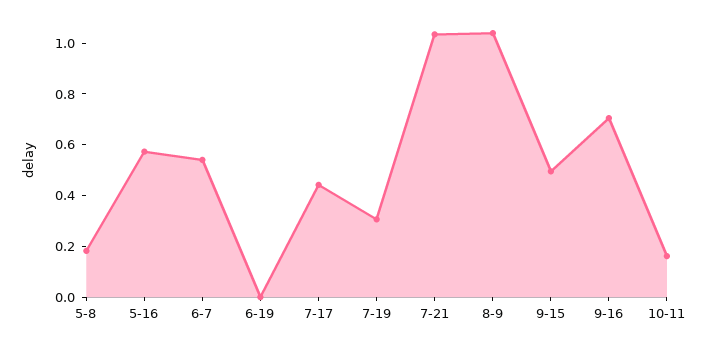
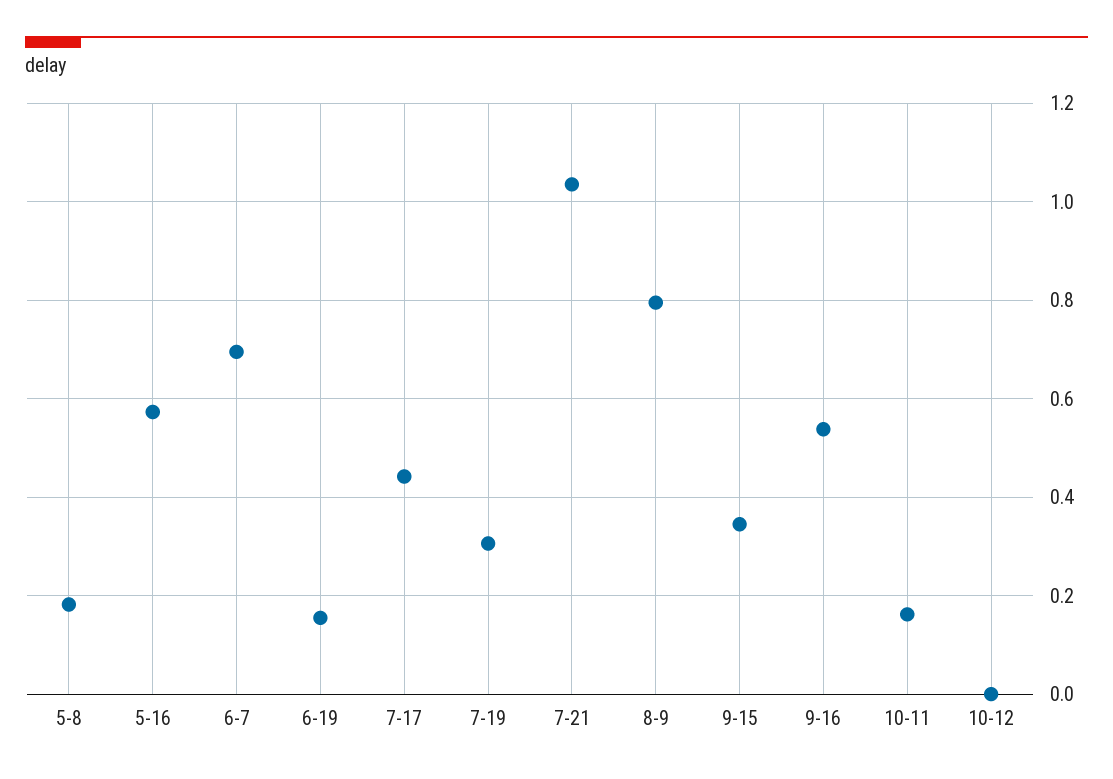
  {
    "5-8": 0.18,
    "5-16": 0.58,
-   "6-7": 0.55,
+   "6-7": 0.7,
-   "6-19": 0,
+   "6-19": 0.16,
    "7-17": 0.44,
    "7-19": 0.3,
    "7-21": 1.04,
-   "8-9": 1.05,
+   "8-9": 0.8,
-   "9-15": 0.5,
+   "9-15": 0.34,
-   "9-16": 0.7,
+   "9-16": 0.54,
-   "10-11": 0.16
+   "10-11": 0.16,
+   "10-12": 0
  }

